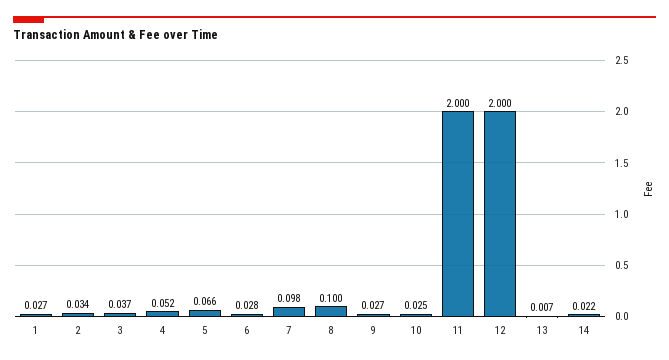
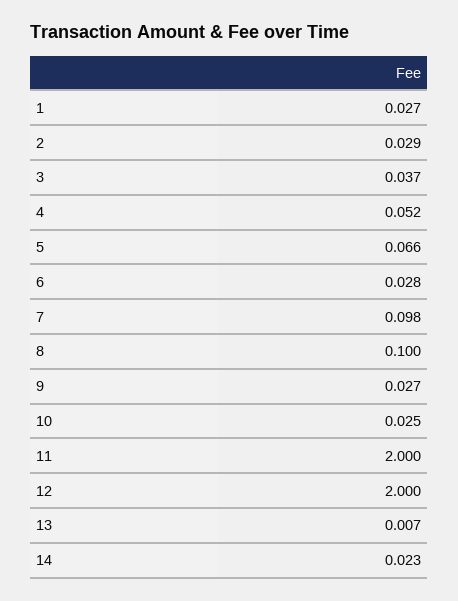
  {
    "1": 0.027,
-   "2": 0.034,
+   "2": 0.029,
    "3": 0.037,
    "4": 0.052,
    "5": 0.066,
    "6": 0.028,
    "7": 0.098,
    "8": 0.1,
    "9": 0.027,
    "10": 0.025,
    "11": 2,
    "12": 2,
    "13": 0.007,
-   "14": 0.022
+   "14": 0.023
  }

